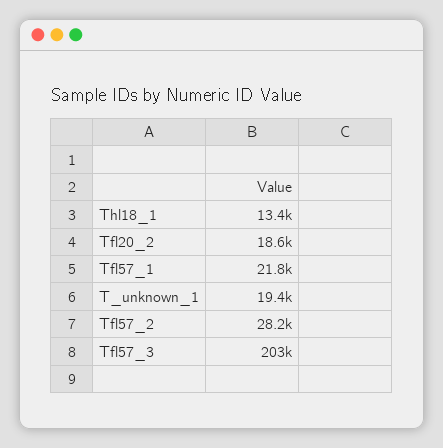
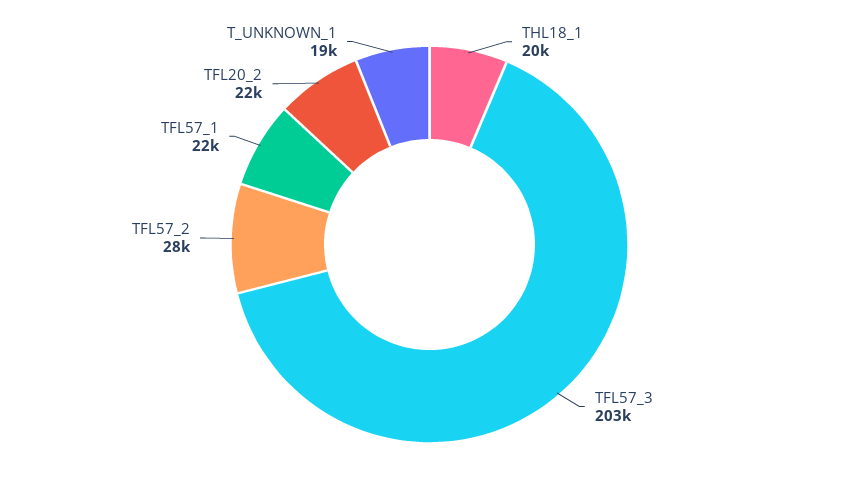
  {
-   "Thl18_1": 13400,
+   "Thl18_1": 20000,
-   "Tfl20_2": 18600,
+   "Tfl20_2": 22000,
    "Tfl57_1": 21800,
    "T_unknown_1": 19400,
    "Tfl57_2": 28200,
    "Tfl57_3": 203000
  }

